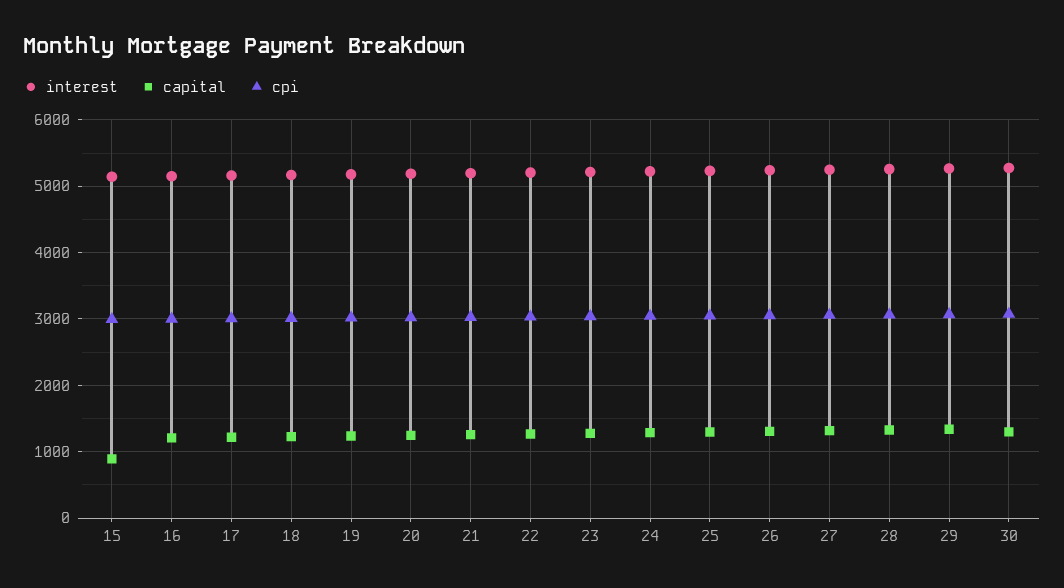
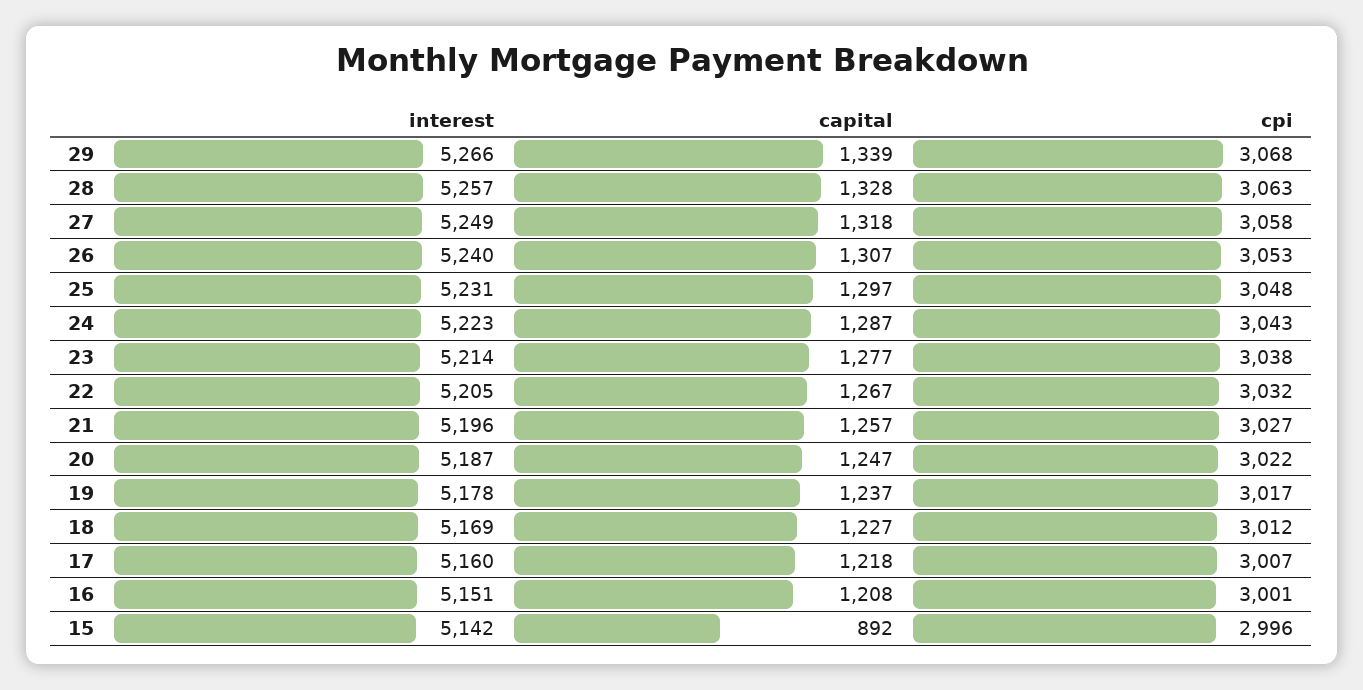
  {
    "interest": {
      "15": 5142,
      "16": 5151,
      "17": 5160,
      "18": 5169,
      "19": 5178,
      "20": 5187,
      "21": 5196,
      "22": 5205,
      "23": 5214,
      "24": 5223,
      "25": 5231,
      "26": 5240,
      "27": 5249,
      "28": 5257,
-     "29": 5266,
+     "29": 5266
-     "30": 5300
    },
    "capital": {
      "15": 892,
      "16": 1208,
      "17": 1218,
      "18": 1227,
      "19": 1237,
      "20": 1247,
      "21": 1257,
      "22": 1267,
      "23": 1277,
      "24": 1287,
      "25": 1297,
      "26": 1307,
      "27": 1318,
      "28": 1328,
-     "29": 1339,
+     "29": 1339
-     "30": 1300
    },
    "cpi": {
      "15": 2996,
      "16": 3001,
      "17": 3007,
      "18": 3012,
      "19": 3017,
      "20": 3022,
      "21": 3027,
      "22": 3032,
      "23": 3038,
      "24": 3043,
      "25": 3048,
      "26": 3053,
      "27": 3058,
      "28": 3063,
-     "29": 3068,
+     "29": 3068
-     "30": 3100
    }
  }

